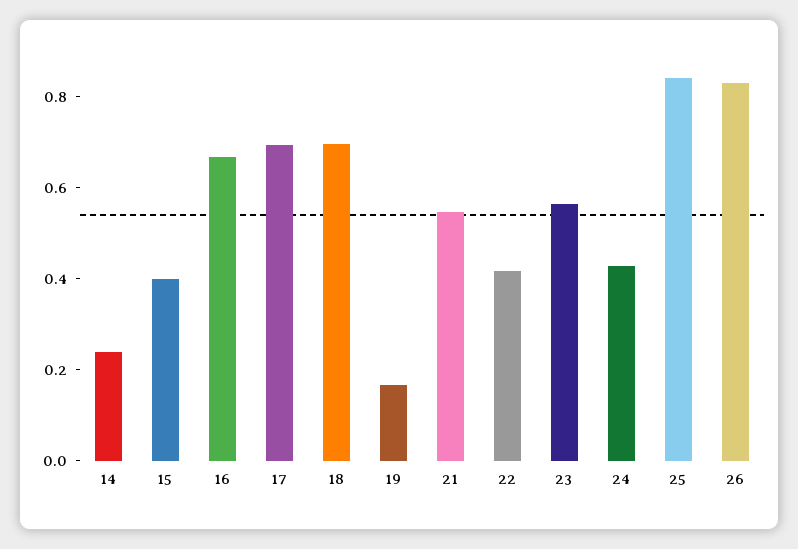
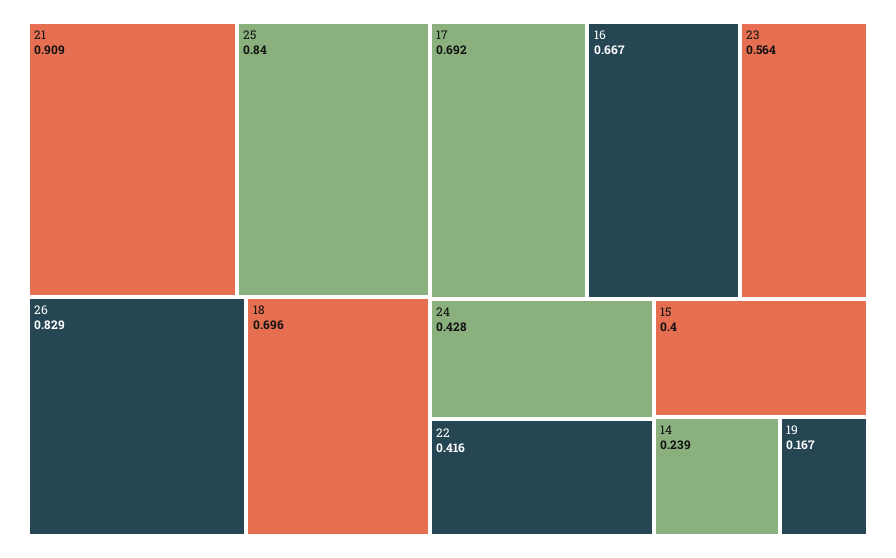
  {
    "14": 0.239,
    "15": 0.4,
    "16": 0.667,
    "17": 0.692,
    "18": 0.696,
    "19": 0.167,
-   "21": 0.55,
+   "21": 0.909,
    "22": 0.416,
    "23": 0.564,
    "24": 0.428,
    "25": 0.84,
    "26": 0.829
  }

